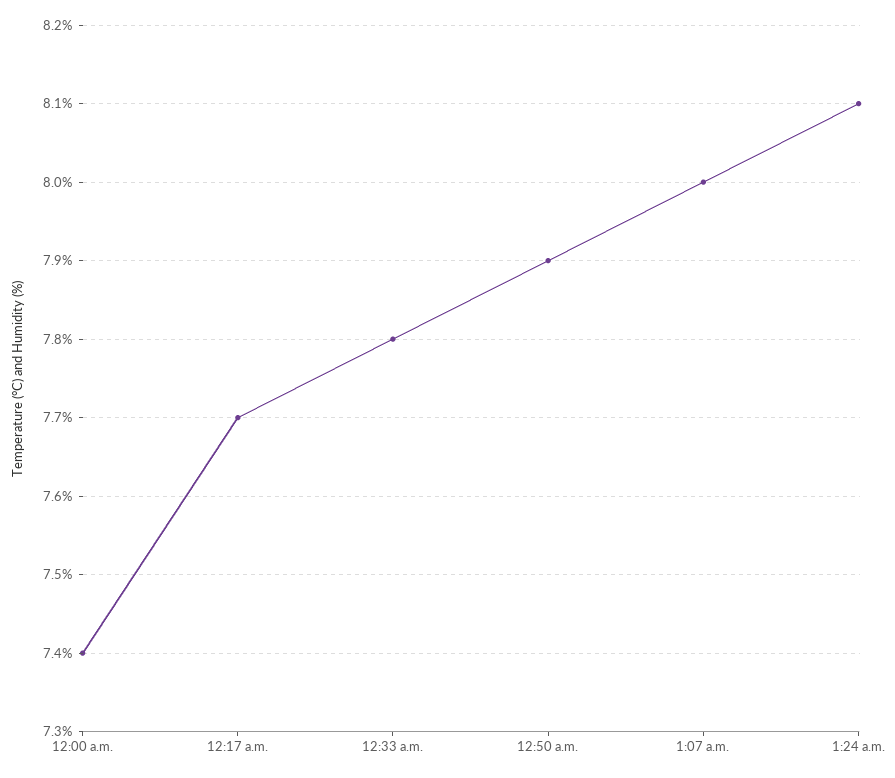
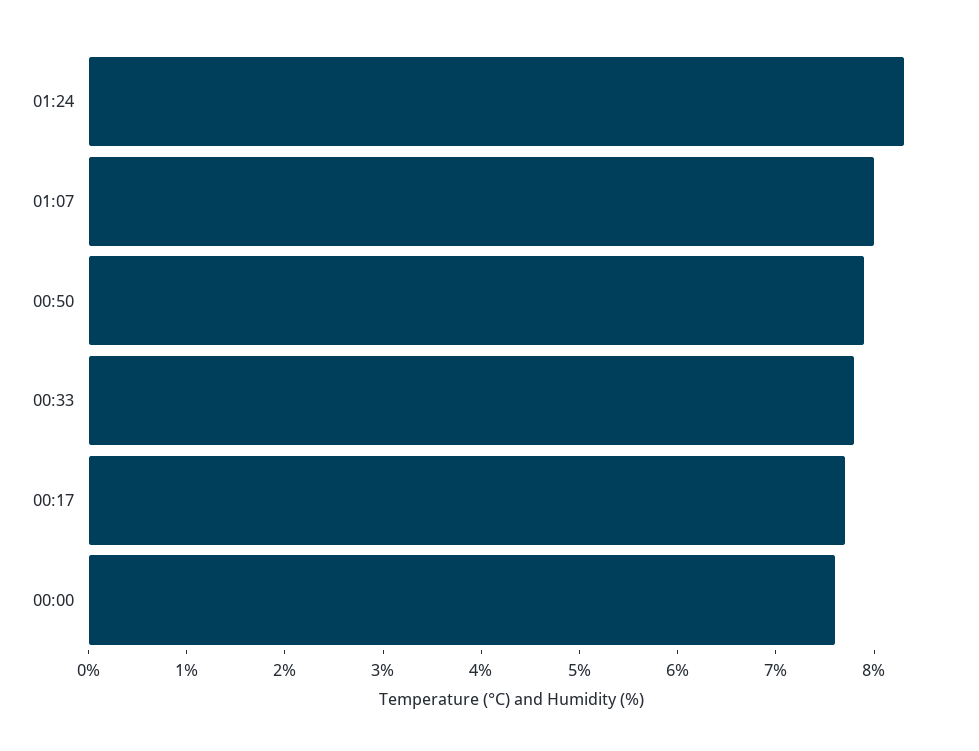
  {
-   "12:00 a.m.": 7.4,
+   "12:00 a.m.": 7.6,
    "12:17 a.m.": 7.7,
    "12:33 a.m.": 7.8,
    "12:50 a.m.": 7.9,
    "1:07 a.m.": 8,
-   "1:24 a.m.": 8.1
+   "1:24 a.m.": 8.3
  }

